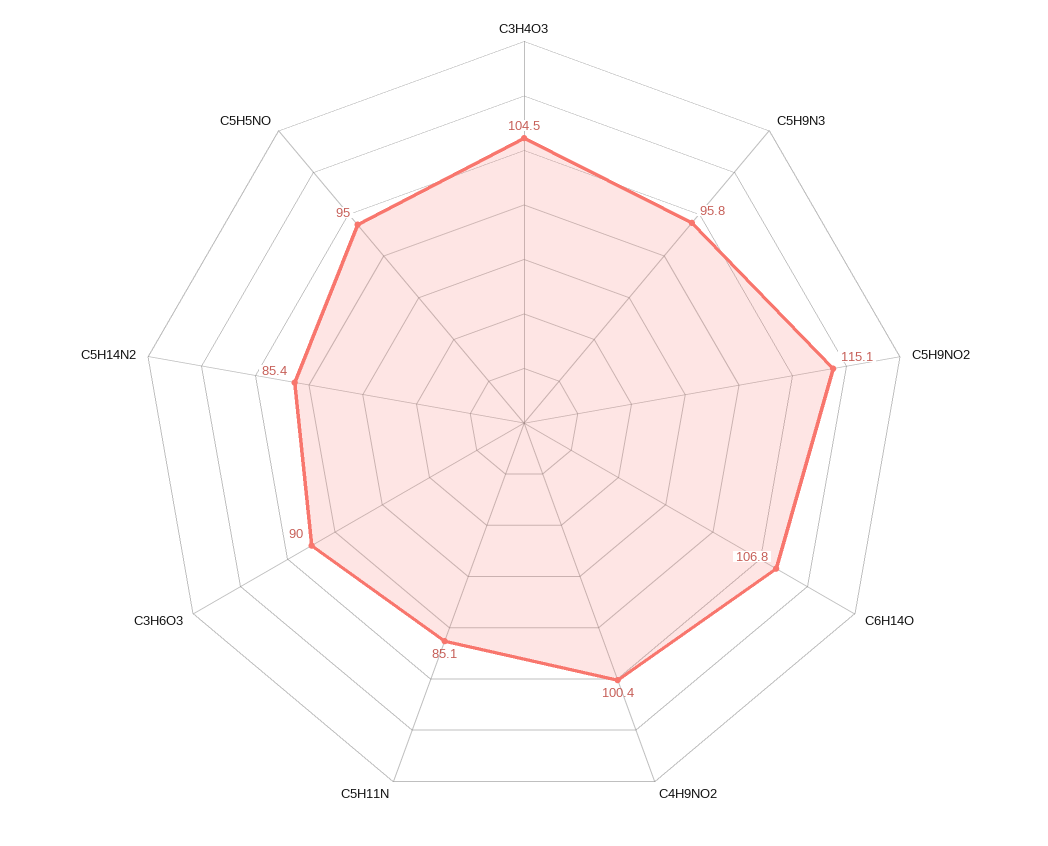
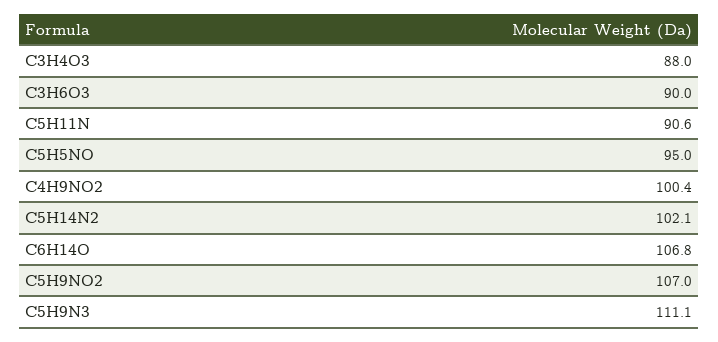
  {
-   "C3H4O3": 104.5,
+   "C3H4O3": 88,
-   "C5H9N3": 95.8,
+   "C5H9N3": 111.1,
-   "C5H9NO2": 115.1,
+   "C5H9NO2": 107,
    "C6H14O": 106.8,
    "C4H9NO2": 100.4,
-   "C5H11N": 85.1,
+   "C5H11N": 90.6,
    "C3H6O3": 90,
-   "C5H14N2": 85.4,
+   "C5H14N2": 102.1,
    "C5H5NO": 95
  }

